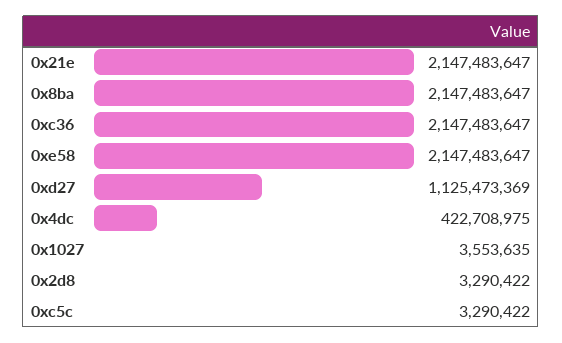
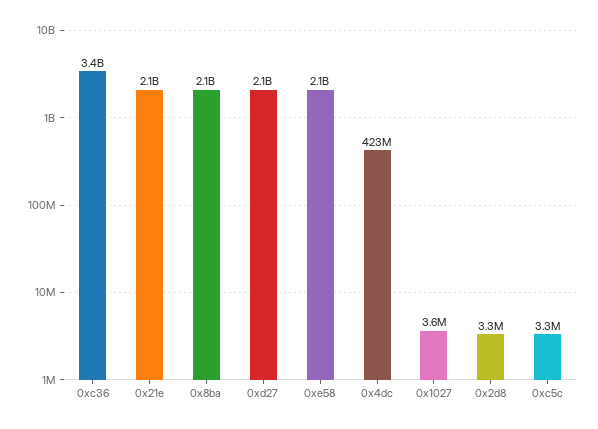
  {
    "0x21e": 2147483647,
    "0x8ba": 2147483647,
-   "0xc36": 2147483647,
+   "0xc36": 3400000000,
    "0xe58": 2147483647,
-   "0xd27": 1125473369,
+   "0xd27": 2100000000,
    "0x4dc": 422708975,
    "0x1027": 3553635,
    "0x2d8": 3290422,
    "0xc5c": 3290422
  }

